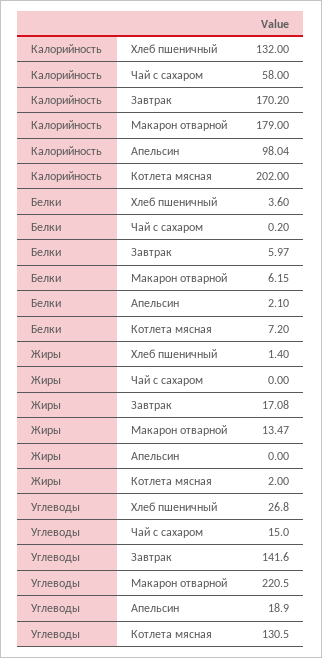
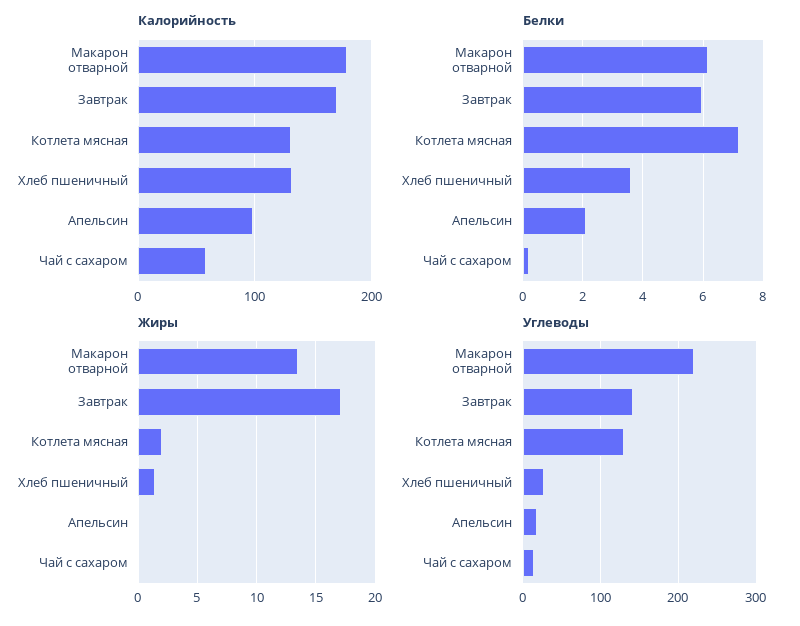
  {
    "Калорийность": {
      "Хлеб пшеничный": 132,
      "Чай с сахаром": 58,
      "Завтрак": 170.2,
      "Макарон отварной": 179,
      "Апельсин": 98.04,
-     "Котлета мясная": 202
+     "Котлета мясная": 130
    },
    "Белки": {
      "Хлеб пшеничный": 3.6,
      "Чай с сахаром": 0.2,
      "Завтрак": 5.97,
      "Макарон отварной": 6.15,
      "Апельсин": 2.1,
      "Котлета мясная": 7.2
    },
    "Жиры": {
      "Хлеб пшеничный": 1.4,
      "Чай с сахаром": 0,
      "Завтрак": 17.08,
      "Макарон отварной": 13.47,
      "Апельсин": 0,
      "Котлета мясная": 2
    },
    "Углеводы": {
      "Хлеб пшеничный": 26.8,
      "Чай с сахаром": 15,
      "Завтрак": 141.6,
      "Макарон отварной": 220.5,
      "Апельсин": 18.9,
      "Котлета мясная": 130.5
    }
  }

